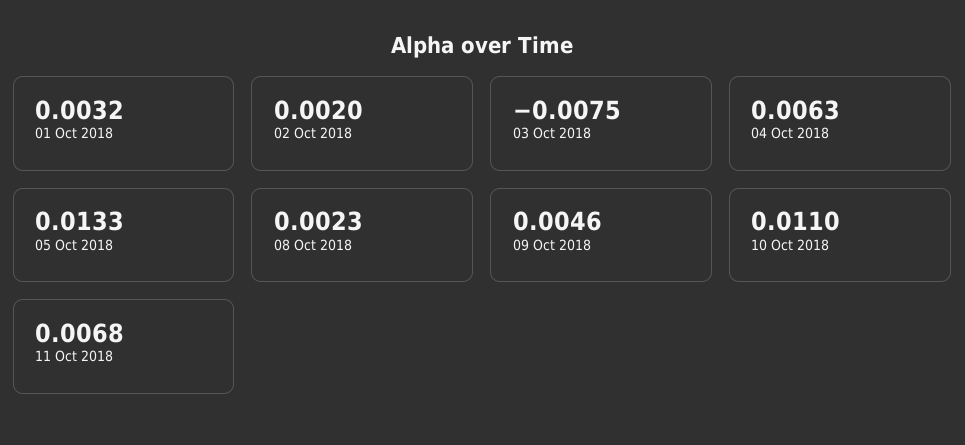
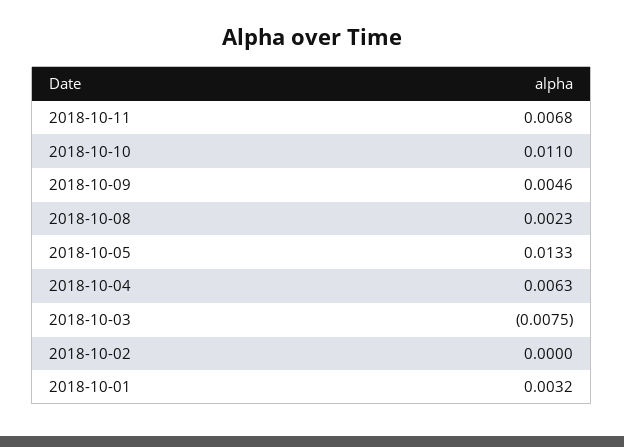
  {
    "01 Oct 2018": 0.0032,
-   "02 Oct 2018": 0.002,
+   "02 Oct 2018": 0,
    "03 Oct 2018": -0.0075,
    "04 Oct 2018": 0.0063,
    "05 Oct 2018": 0.0133,
    "08 Oct 2018": 0.0023,
    "09 Oct 2018": 0.0046,
    "10 Oct 2018": 0.011,
    "11 Oct 2018": 0.0068
  }

